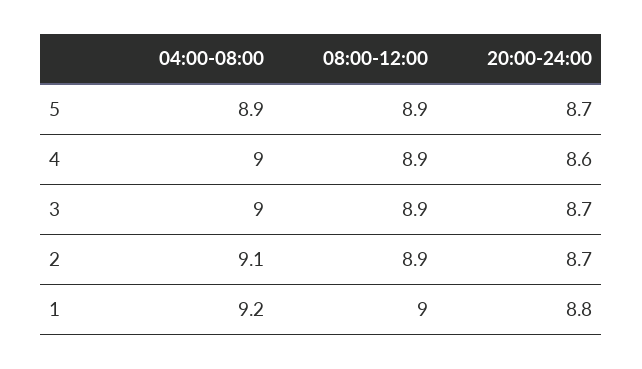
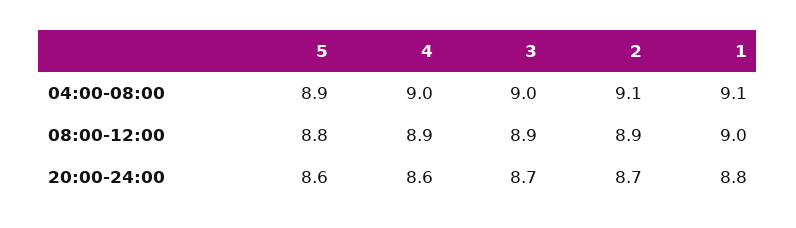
  {
    "04:00-08:00": {
      "5": 8.9,
      "4": 9,
      "3": 9,
      "2": 9.1,
-     "1": 9.2
+     "1": 9.1
    },
    "08:00-12:00": {
-     "5": 8.9,
+     "5": 8.8,
      "4": 8.9,
      "3": 8.9,
      "2": 8.9,
      "1": 9
    },
    "20:00-24:00": {
-     "5": 8.7,
+     "5": 8.6,
      "4": 8.6,
      "3": 8.7,
      "2": 8.7,
      "1": 8.8
    }
  }

